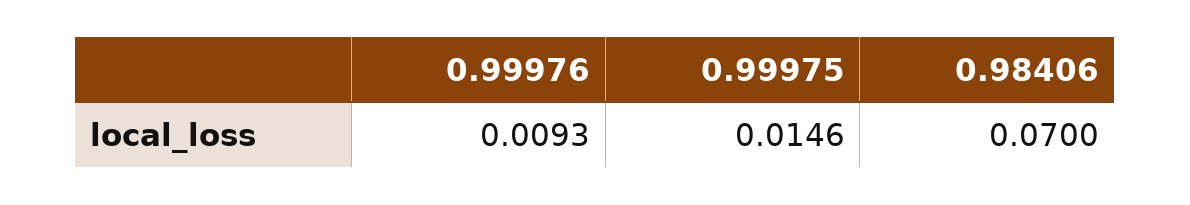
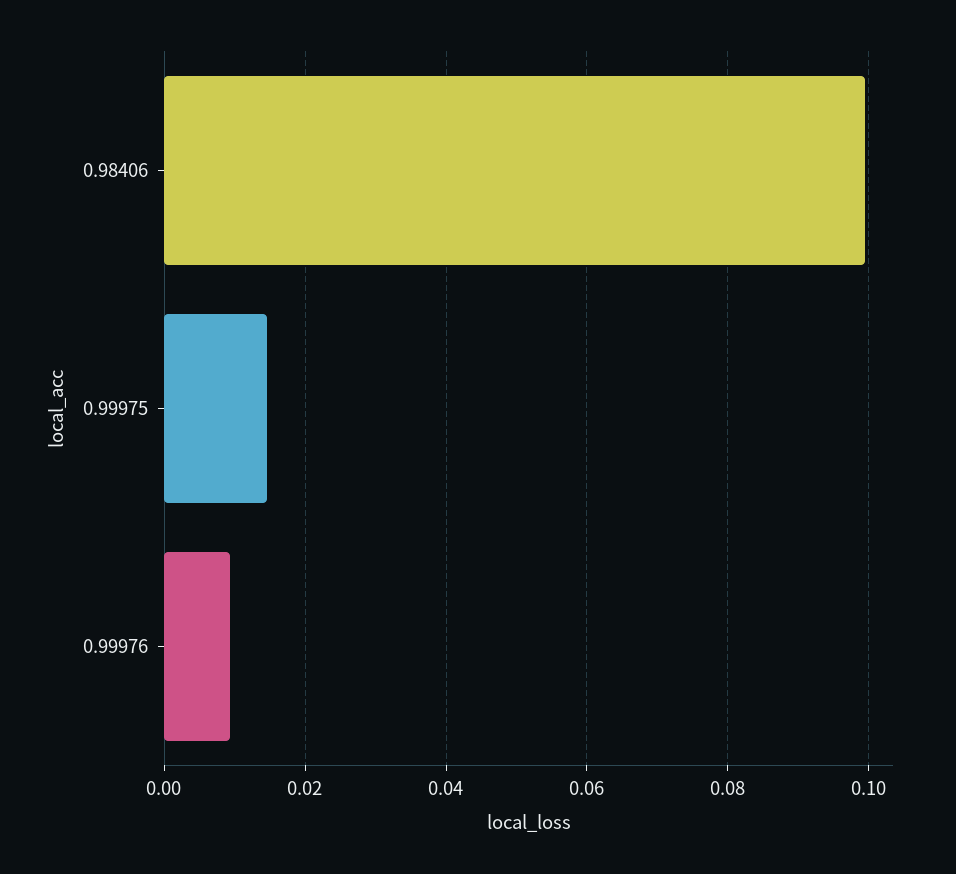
  {
    "0.99976": 0.0093,
    "0.99975": 0.0146,
-   "0.98406": 0.07
+   "0.98406": 0.1
  }

